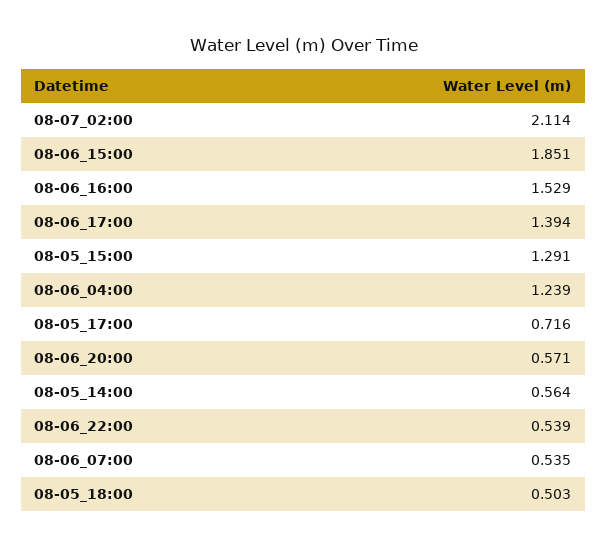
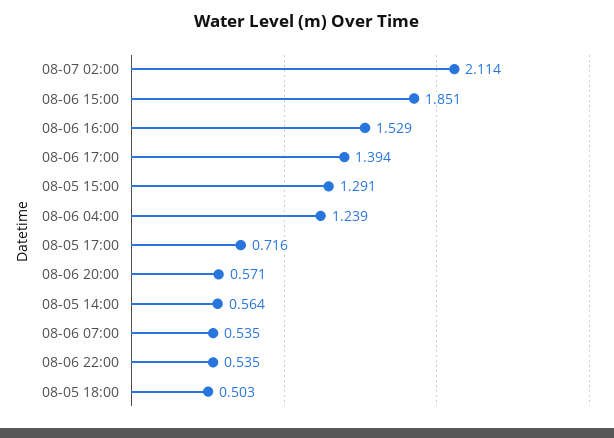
  {
    "08-07_02:00": 2.114,
    "08-06_15:00": 1.851,
    "08-06_16:00": 1.529,
    "08-06_17:00": 1.394,
    "08-05_15:00": 1.291,
    "08-06_04:00": 1.239,
    "08-05_17:00": 0.716,
    "08-06_20:00": 0.571,
    "08-05_14:00": 0.564,
-   "08-06_22:00": 0.539,
+   "08-06_22:00": 0.535,
    "08-06_07:00": 0.535,
    "08-05_18:00": 0.503
  }

